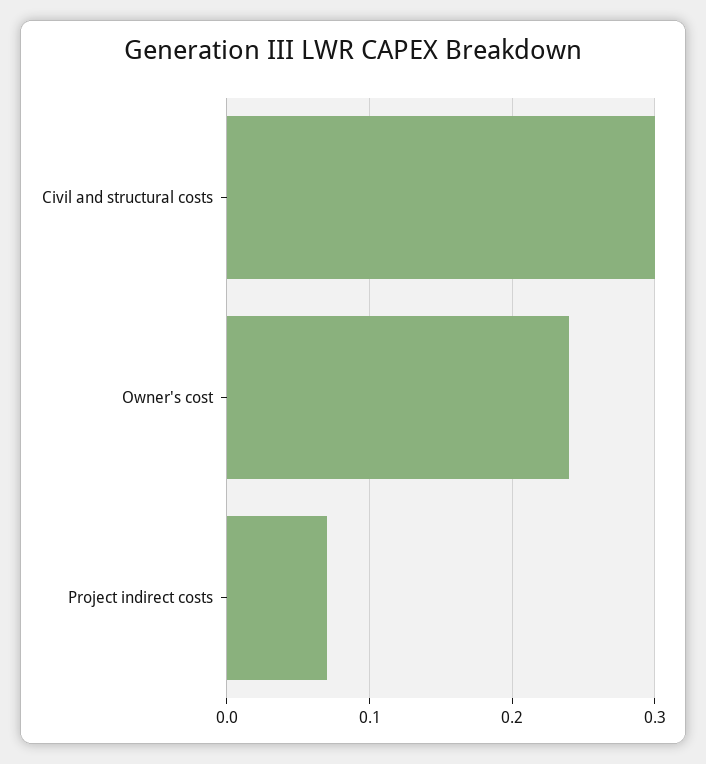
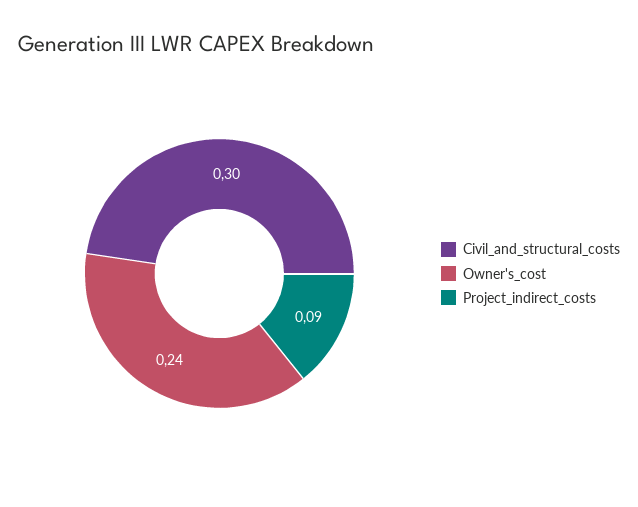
  {
    "Civil and structural costs": 0.3,
    "Owner's cost": 0.24,
-   "Project indirect costs": 0.07
+   "Project indirect costs": 0.09
  }

